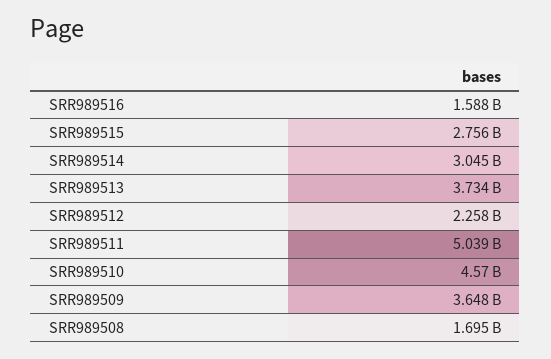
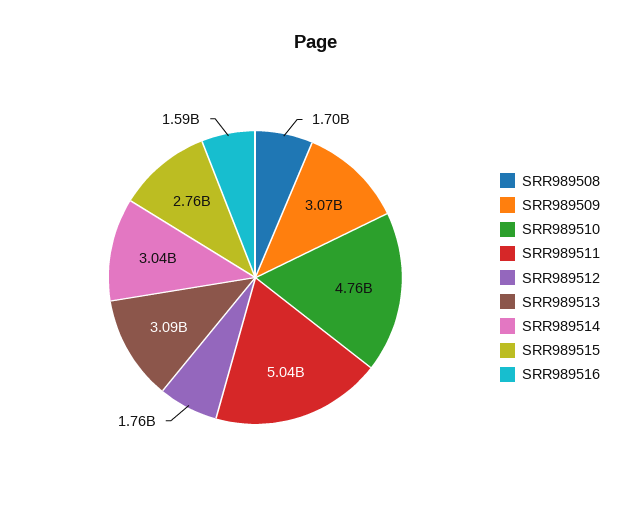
  {
    "SRR989516": 1588000000,
    "SRR989515": 2756000000,
    "SRR989514": 3045000000,
-   "SRR989513": 3734000000,
+   "SRR989513": 3090000000,
-   "SRR989512": 2258000000,
+   "SRR989512": 1760000000,
    "SRR989511": 5039000000,
-   "SRR989510": 4570000000,
+   "SRR989510": 4760000000,
-   "SRR989509": 3648000000,
+   "SRR989509": 3070000000,
    "SRR989508": 1695000000
  }

